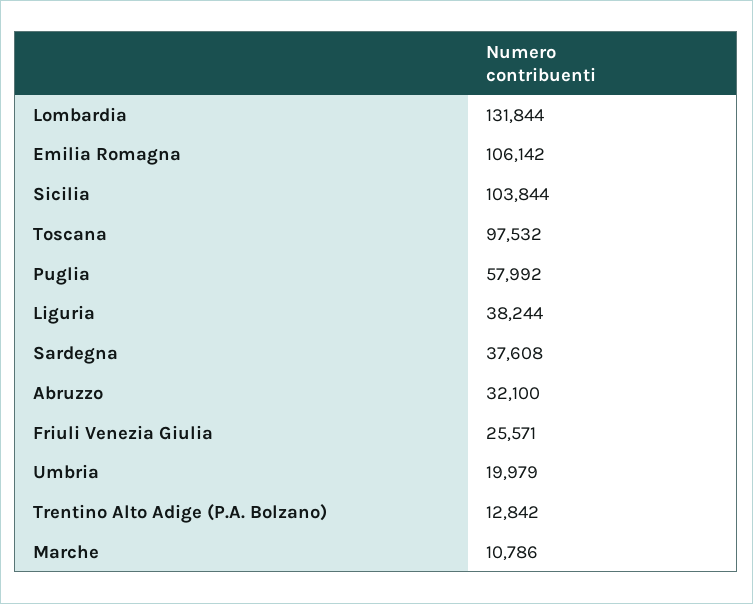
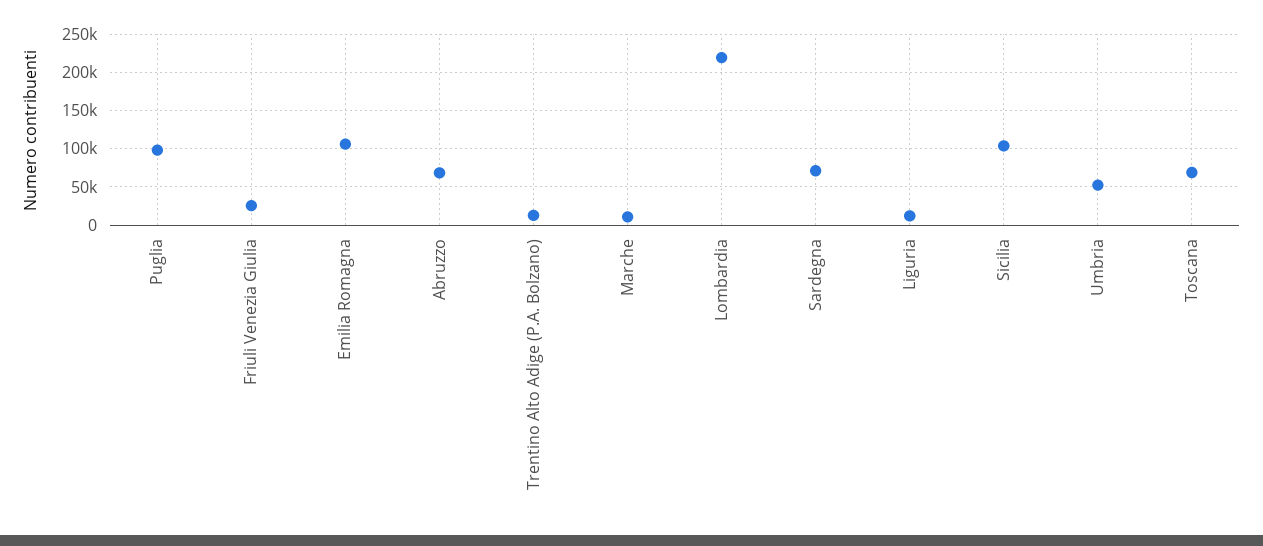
  {
-   "Lombardia": 131844,
+   "Lombardia": 220000,
    "Emilia Romagna": 106142,
    "Sicilia": 103844,
-   "Toscana": 97532,
+   "Toscana": 70000,
-   "Puglia": 57992,
+   "Puglia": 100000,
-   "Liguria": 38244,
+   "Liguria": 10000,
-   "Sardegna": 37608,
+   "Sardegna": 70000,
-   "Abruzzo": 32100,
+   "Abruzzo": 70000,
    "Friuli Venezia Giulia": 25571,
-   "Umbria": 19979,
+   "Umbria": 50000,
    "Trentino Alto Adige (P.A. Bolzano)": 12842,
    "Marche": 10786
  }

